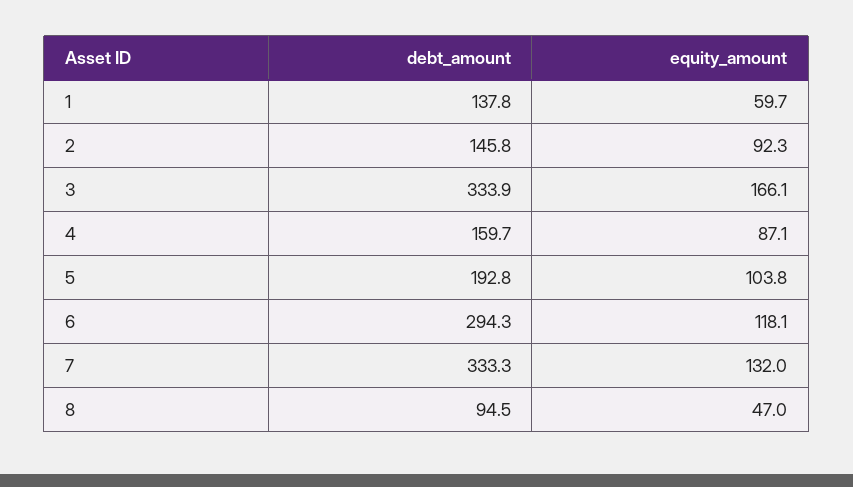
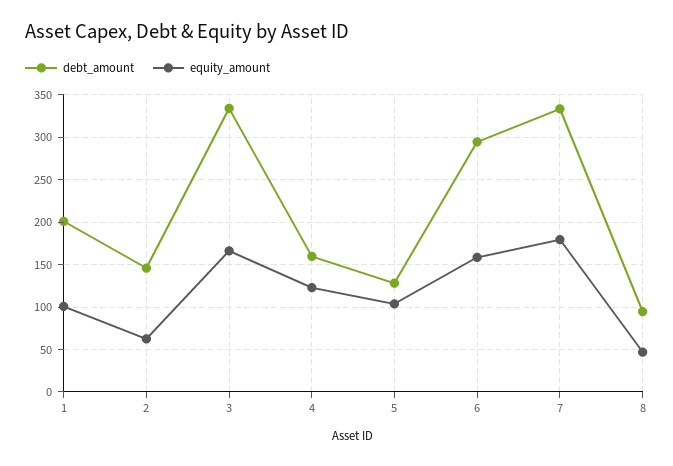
  {
    "debt_amount": {
-     "1": 137.8,
+     "1": 200,
      "2": 145.8,
      "3": 333.9,
      "4": 159.7,
-     "5": 192.8,
+     "5": 130,
      "6": 294.3,
      "7": 333.3,
      "8": 94.5
    },
    "equity_amount": {
-     "1": 59.7,
+     "1": 100,
-     "2": 92.3,
+     "2": 60,
      "3": 166.1,
-     "4": 87.1,
+     "4": 120,
      "5": 103.8,
-     "6": 118.1,
+     "6": 160,
-     "7": 132,
+     "7": 180,
      "8": 47
    }
  }

